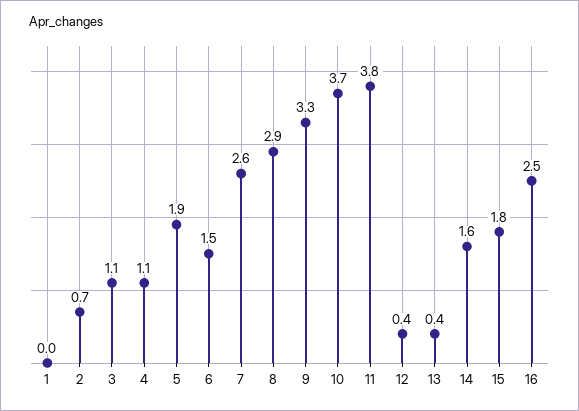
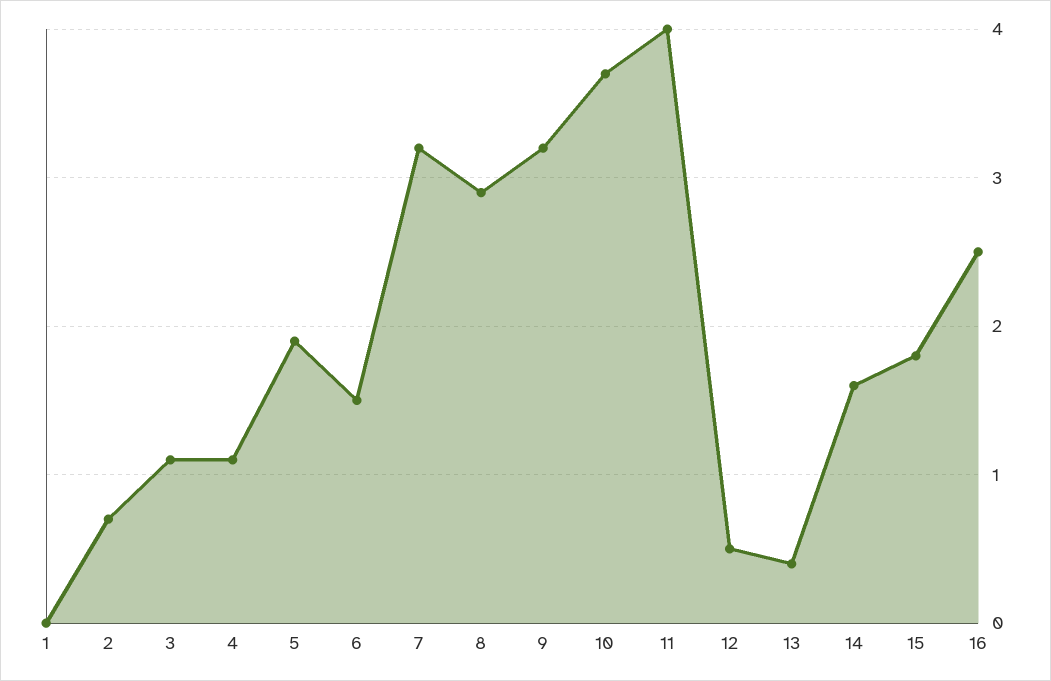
  {
    "1": 0,
    "2": 0.7,
    "3": 1.1,
    "4": 1.1,
    "5": 1.9,
    "6": 1.5,
-   "7": 2.6,
+   "7": 3.2,
    "8": 2.9,
-   "9": 3.3,
+   "9": 3.2,
    "10": 3.7,
-   "11": 3.8,
+   "11": 4,
-   "12": 0.4,
+   "12": 0.5,
    "13": 0.4,
    "14": 1.6,
    "15": 1.8,
    "16": 2.5
  }

